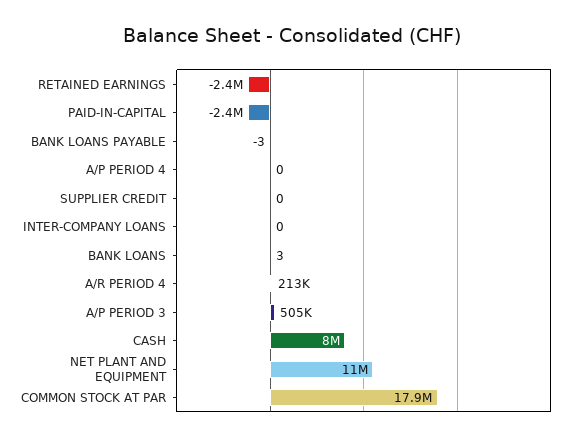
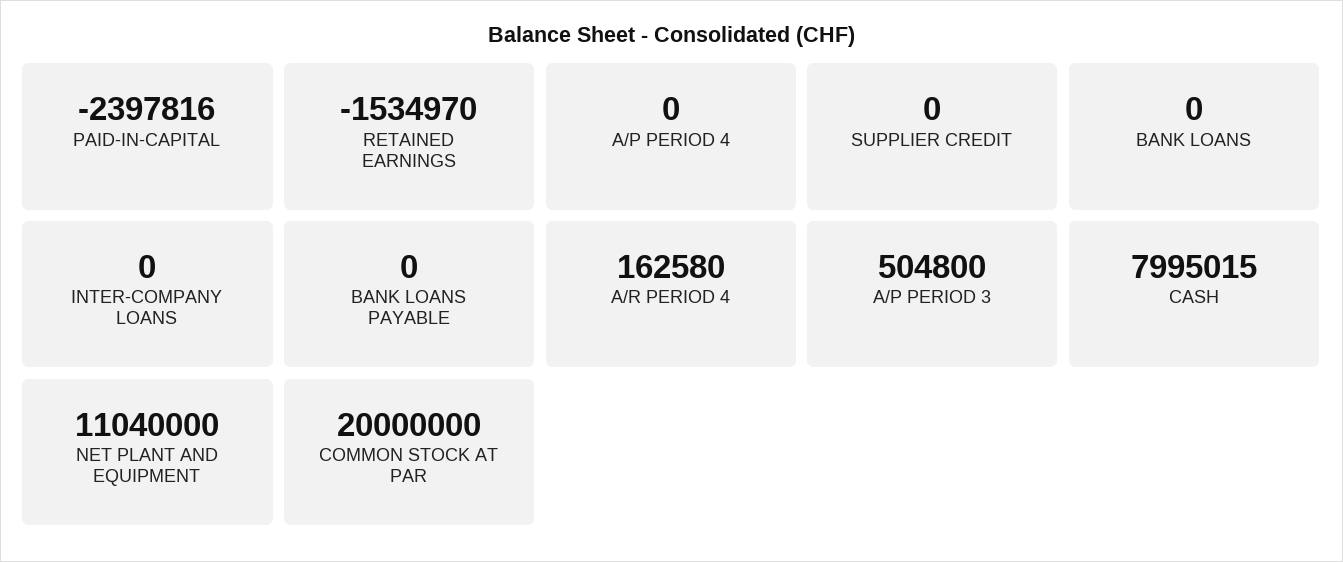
  {
-   "RETAINED EARNINGS": -2400000,
+   "RETAINED EARNINGS": -1534970,
    "PAID-IN-CAPITAL": -2397816,
-   "BANK LOANS PAYABLE": -3,
+   "BANK LOANS PAYABLE": 0,
    "A/P PERIOD 4": 0,
    "SUPPLIER CREDIT": 0,
    "INTER-COMPANY LOANS": 0,
-   "BANK LOANS": 3,
+   "BANK LOANS": 0,
-   "A/R PERIOD 4": 213000,
+   "A/R PERIOD 4": 162580,
    "A/P PERIOD 3": 504800,
    "CASH": 7995015,
    "NET PLANT AND EQUIPMENT": 11040000,
-   "COMMON STOCK AT PAR": 17900000
+   "COMMON STOCK AT PAR": 20000000
  }

